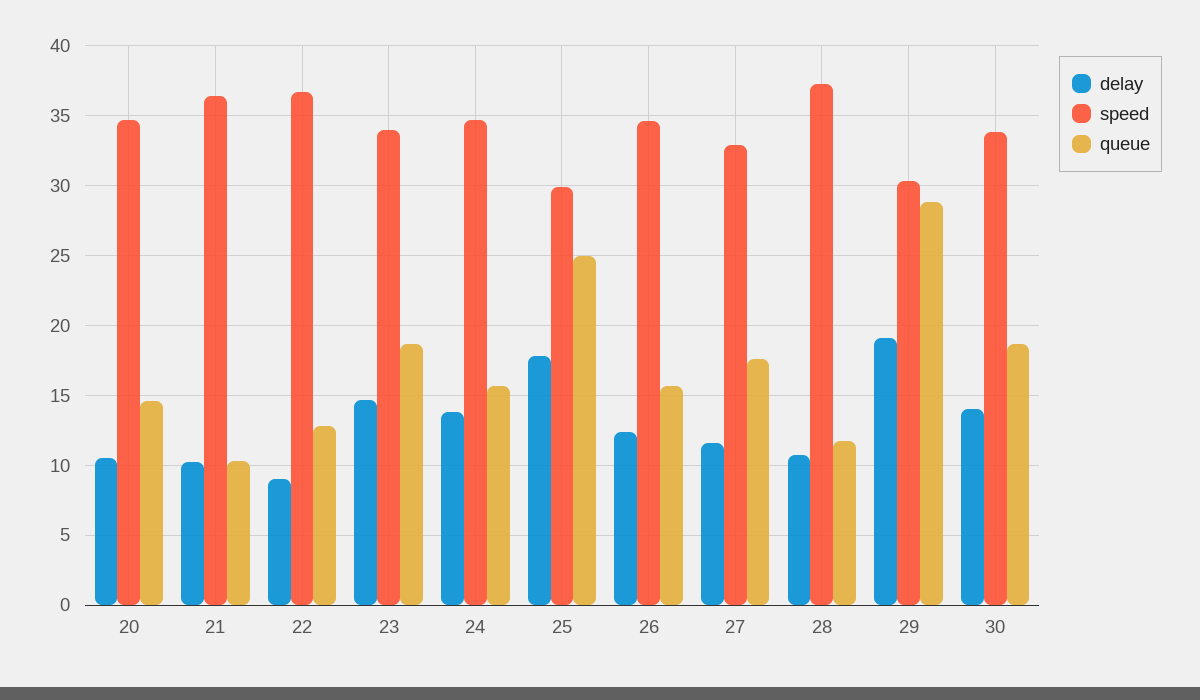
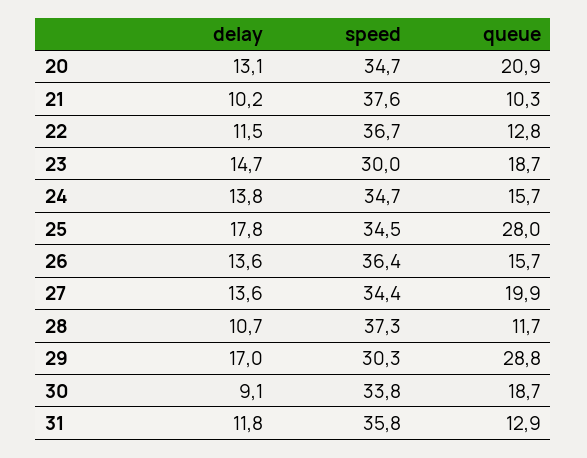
  {
    "delay": {
-     "20": 10.5,
+     "20": 13.1,
      "21": 10.2,
-     "22": 9,
+     "22": 11.5,
      "23": 14.7,
      "24": 13.8,
      "25": 17.8,
-     "26": 12.5,
+     "26": 13.6,
-     "27": 11.5,
+     "27": 13.6,
      "28": 10.7,
-     "29": 19,
+     "29": 17,
-     "30": 14
+     "30": 9.1,
+     "31": 11.8
    },
    "speed": {
      "20": 34.7,
-     "21": 36.5,
+     "21": 37.6,
      "22": 36.7,
-     "23": 34,
+     "23": 30,
      "24": 34.7,
-     "25": 30,
+     "25": 34.5,
-     "26": 34.5,
+     "26": 36.4,
-     "27": 33,
+     "27": 34.4,
      "28": 37.3,
      "29": 30.3,
-     "30": 33.8
+     "30": 33.8,
+     "31": 35.8
    },
    "queue": {
-     "20": 14.5,
+     "20": 20.9,
      "21": 10.3,
      "22": 12.8,
      "23": 18.7,
      "24": 15.7,
-     "25": 25,
+     "25": 28,
      "26": 15.7,
-     "27": 17.5,
+     "27": 19.9,
      "28": 11.7,
      "29": 28.8,
-     "30": 18.7
+     "30": 18.7,
+     "31": 12.9
    }
  }

